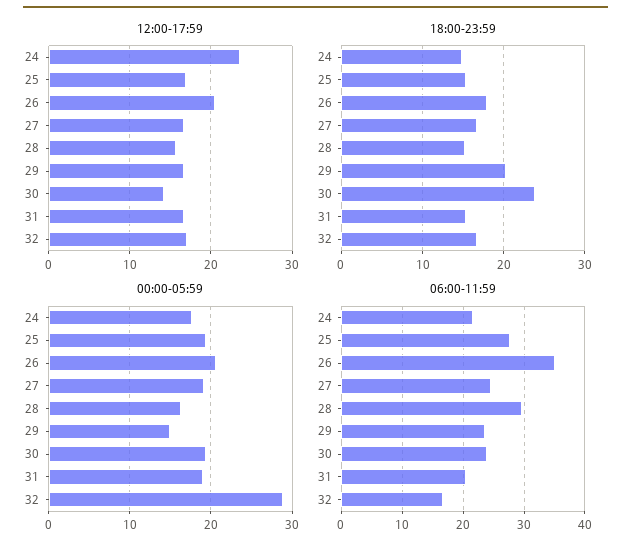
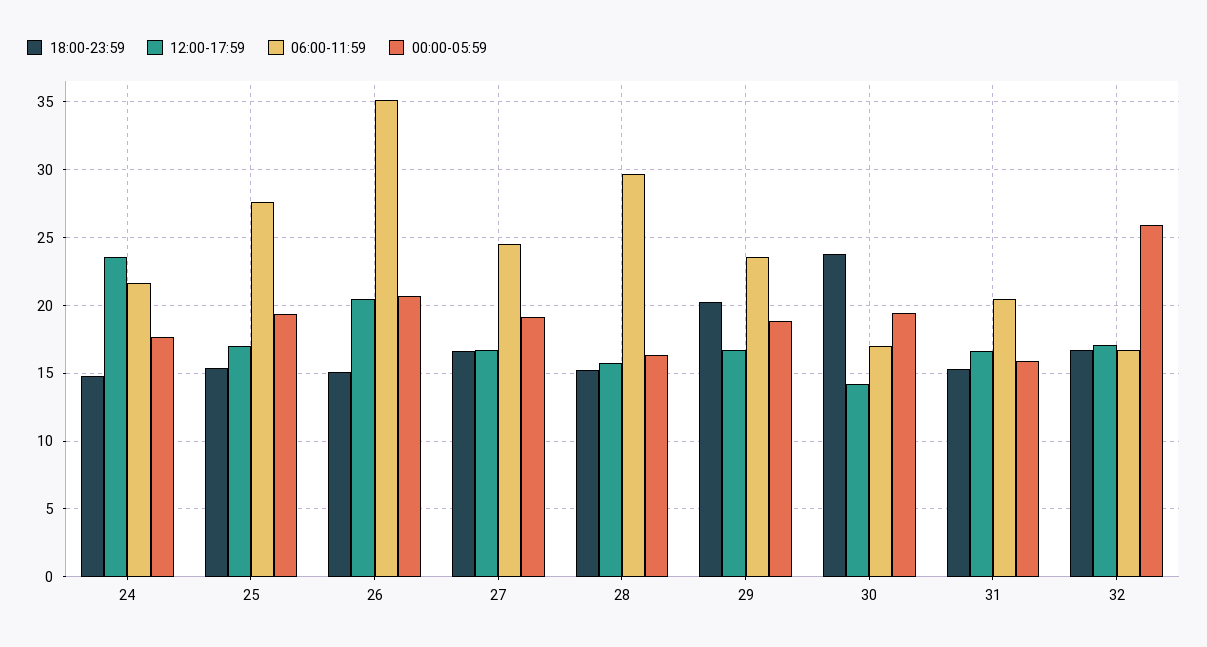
  {
    "12:00-17:59": {
      "24": 23.5,
      "25": 17,
      "26": 20.5,
      "27": 16.5,
      "28": 15.5,
      "29": 16.5,
      "30": 14,
      "31": 16.5,
      "32": 17
    },
    "18:00-23:59": {
      "24": 15,
      "25": 15.5,
-     "26": 18,
+     "26": 15,
      "27": 16.5,
      "28": 15,
      "29": 20.5,
      "30": 24,
      "31": 15.5,
      "32": 16.5
    },
    "00:00-05:59": {
      "24": 17.5,
      "25": 19.5,
      "26": 20.5,
      "27": 19,
      "28": 16.5,
-     "29": 15,
+     "29": 19,
      "30": 19.5,
-     "31": 19,
+     "31": 16,
-     "32": 29
+     "32": 26
    },
    "06:00-11:59": {
      "24": 21.5,
      "25": 27.5,
      "26": 35,
      "27": 24.5,
      "28": 29.5,
      "29": 23.5,
-     "30": 24,
+     "30": 17,
      "31": 20.5,
      "32": 16.5
    }
  }

